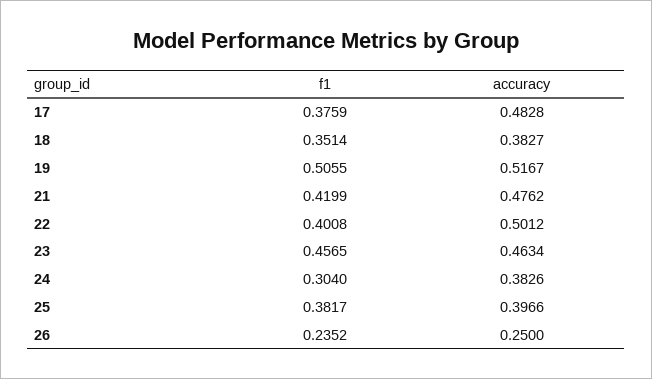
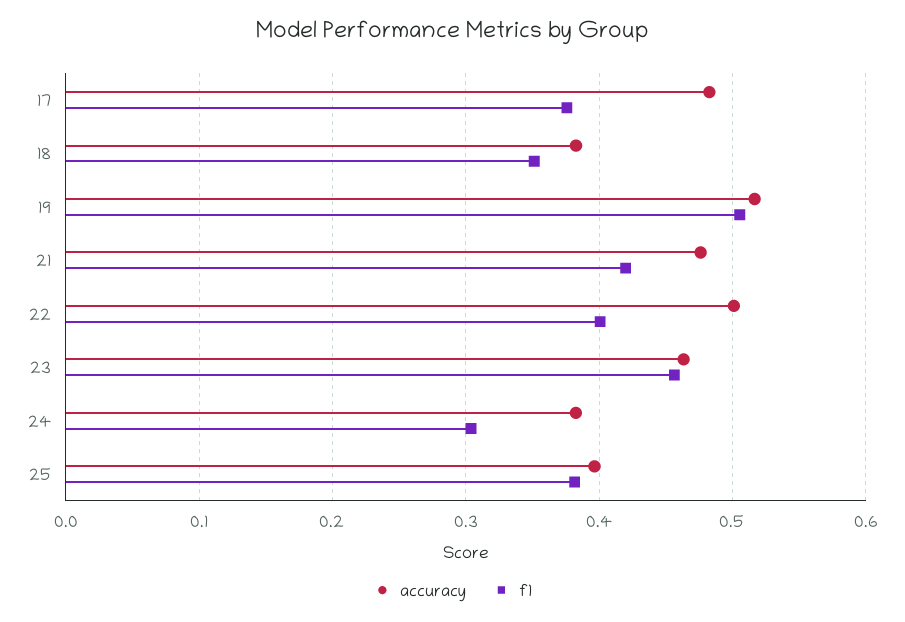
  {
    "f1": {
      "17": 0.3759,
      "18": 0.3514,
      "19": 0.5055,
      "21": 0.4199,
      "22": 0.4008,
      "23": 0.4565,
      "24": 0.304,
-     "25": 0.3817,
+     "25": 0.3817
-     "26": 0.2352
    },
    "accuracy": {
      "17": 0.4828,
      "18": 0.3827,
      "19": 0.5167,
      "21": 0.4762,
      "22": 0.5012,
      "23": 0.4634,
      "24": 0.3826,
-     "25": 0.3966,
+     "25": 0.3966
-     "26": 0.25
    }
  }

